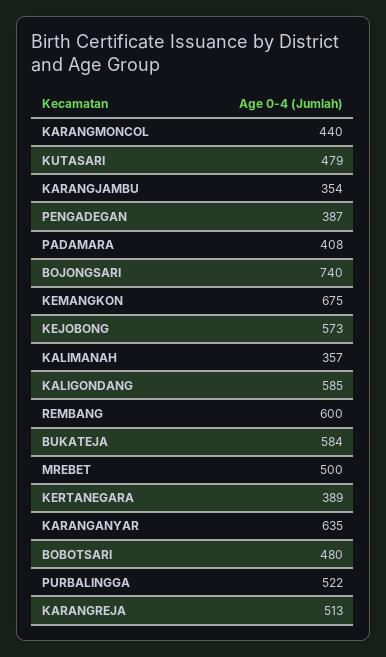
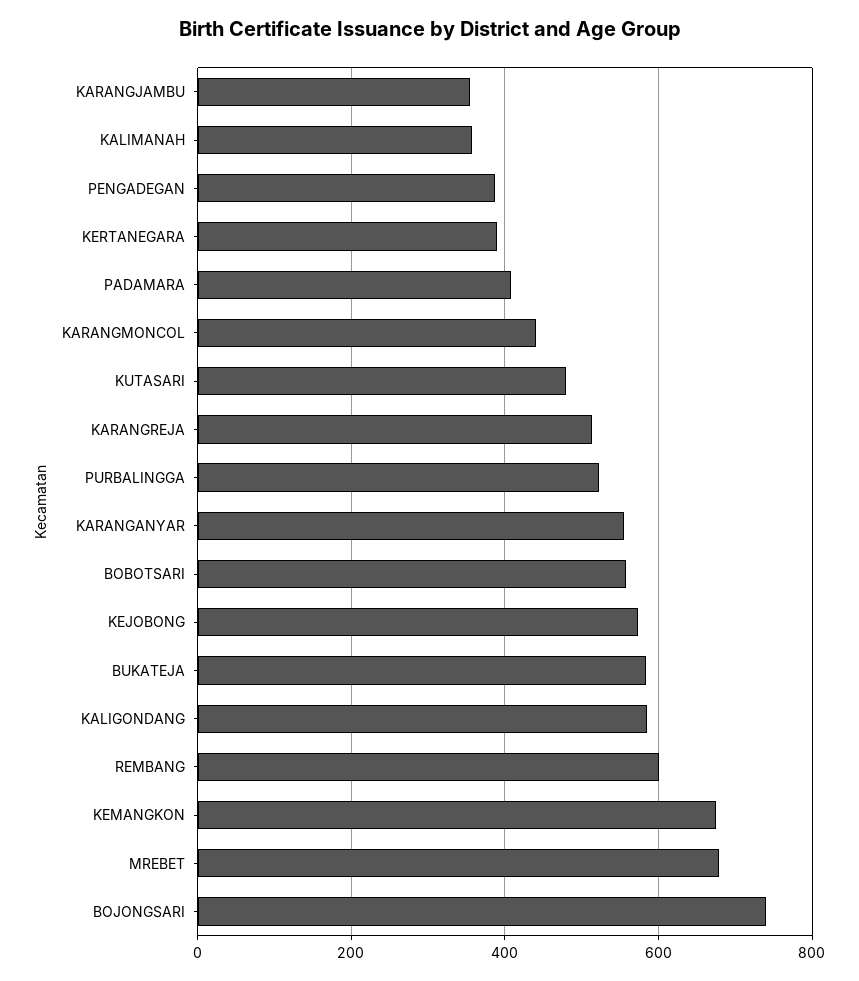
  {
    "KARANGMONCOL": 440,
    "KUTASARI": 479,
    "KARANGJAMBU": 354,
    "PENGADEGAN": 387,
    "PADAMARA": 408,
    "BOJONGSARI": 740,
    "KEMANGKON": 675,
    "KEJOBONG": 573,
    "KALIMANAH": 357,
    "KALIGONDANG": 585,
    "REMBANG": 600,
    "BUKATEJA": 584,
-   "MREBET": 500,
+   "MREBET": 680,
    "KERTANEGARA": 389,
-   "KARANGANYAR": 635,
+   "KARANGANYAR": 560,
-   "BOBOTSARI": 480,
+   "BOBOTSARI": 560,
    "PURBALINGGA": 522,
    "KARANGREJA": 513
  }

